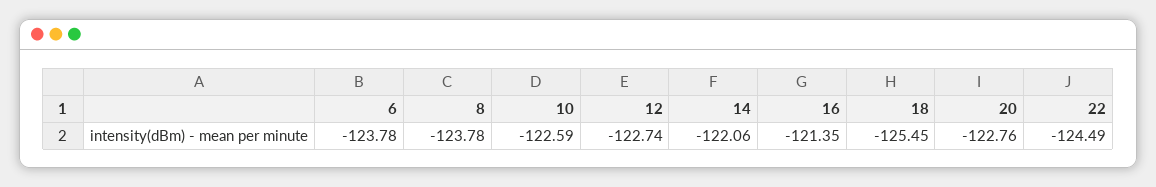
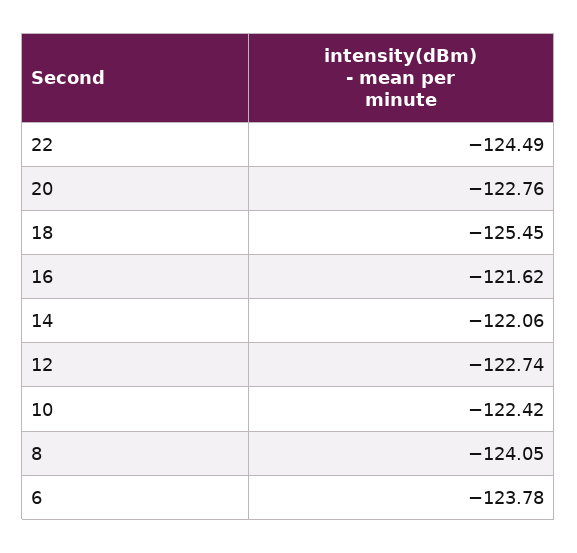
  {
    "6": -123.78,
-   "8": -123.78,
+   "8": -124.05,
-   "10": -122.59,
+   "10": -122.42,
    "12": -122.74,
    "14": -122.06,
-   "16": -121.35,
+   "16": -121.62,
    "18": -125.45,
    "20": -122.76,
    "22": -124.49
  }

